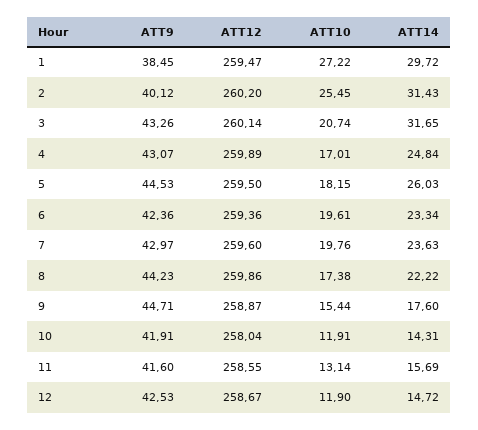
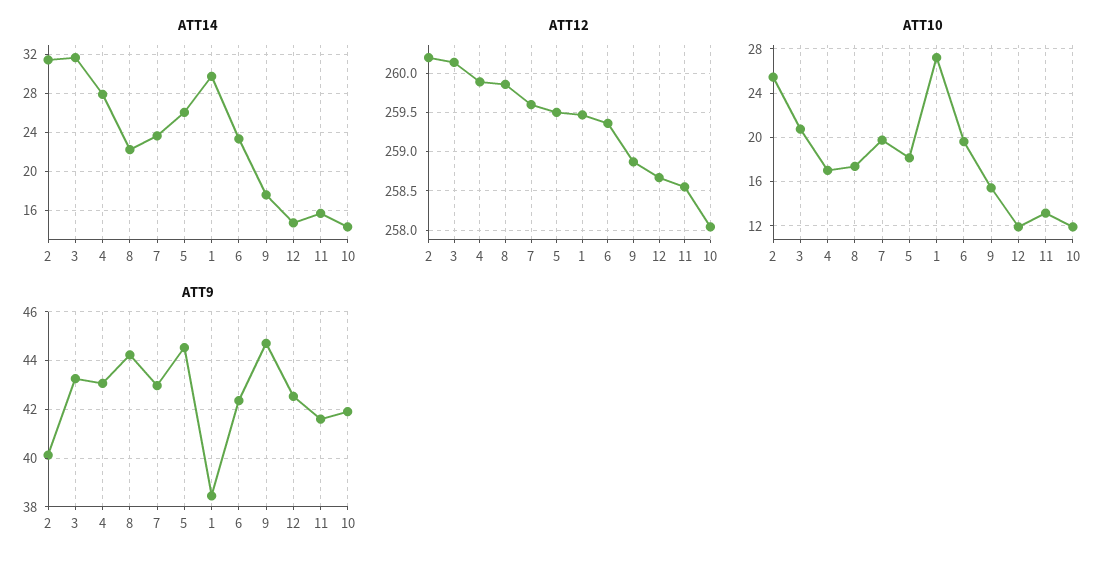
  {
    "ATT9": {
      "1": 38.45,
      "2": 40.12,
      "3": 43.26,
      "4": 43.07,
      "5": 44.53,
      "6": 42.36,
      "7": 42.97,
      "8": 44.23,
      "9": 44.71,
      "10": 41.91,
      "11": 41.6,
      "12": 42.53
    },
    "ATT12": {
      "1": 259.47,
      "2": 260.2,
      "3": 260.14,
      "4": 259.89,
      "5": 259.5,
      "6": 259.36,
      "7": 259.6,
      "8": 259.86,
      "9": 258.87,
      "10": 258.04,
      "11": 258.55,
      "12": 258.67
    },
    "ATT10": {
      "1": 27.22,
      "2": 25.45,
      "3": 20.74,
      "4": 17.01,
      "5": 18.15,
      "6": 19.61,
      "7": 19.76,
      "8": 17.38,
      "9": 15.44,
      "10": 11.91,
      "11": 13.14,
      "12": 11.9
    },
    "ATT14": {
      "1": 29.72,
      "2": 31.43,
      "3": 31.65,
-     "4": 24.84,
+     "4": 28,
      "5": 26.03,
      "6": 23.34,
      "7": 23.63,
      "8": 22.22,
      "9": 17.6,
      "10": 14.31,
      "11": 15.69,
      "12": 14.72
    }
  }

